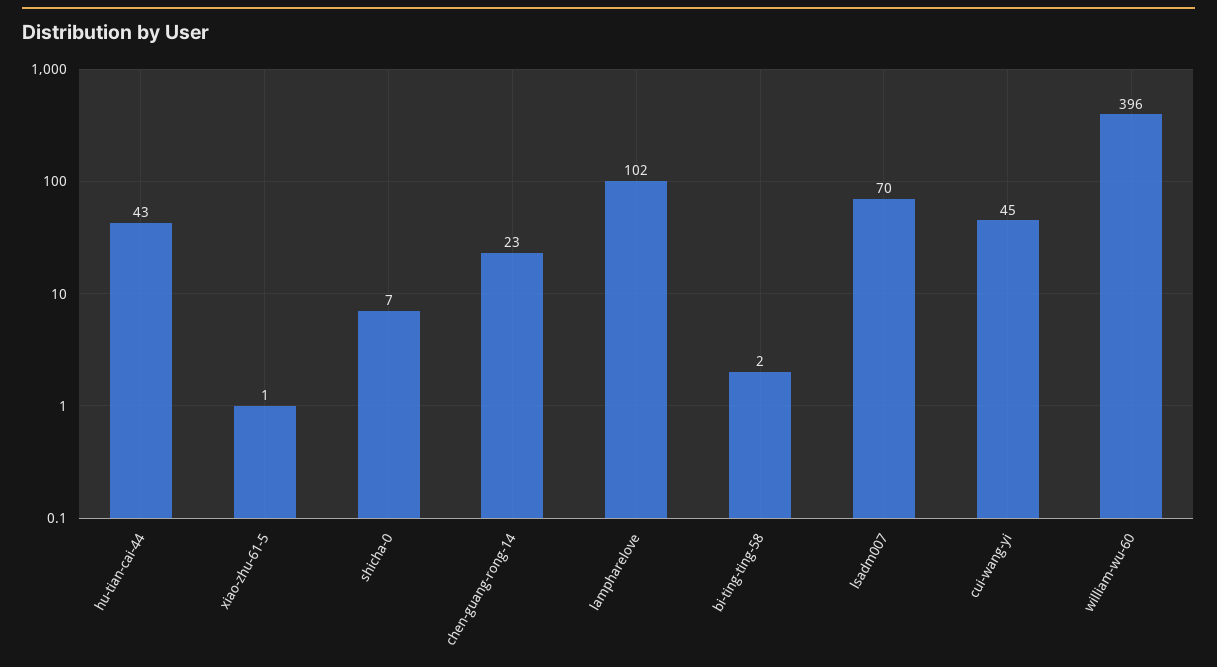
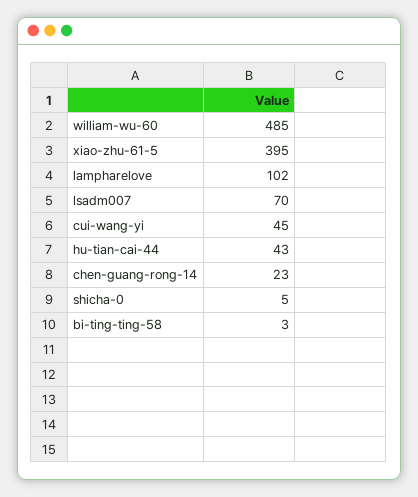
  {
    "hu-tian-cai-44": 43,
-   "xiao-zhu-61-5": 1,
+   "xiao-zhu-61-5": 395,
-   "shicha-0": 7,
+   "shicha-0": 5,
    "chen-guang-rong-14": 23,
    "lampharelove": 102,
-   "bi-ting-ting-58": 2,
+   "bi-ting-ting-58": 3,
    "lsadm007": 70,
    "cui-wang-yi": 45,
-   "william-wu-60": 396
+   "william-wu-60": 485
  }

